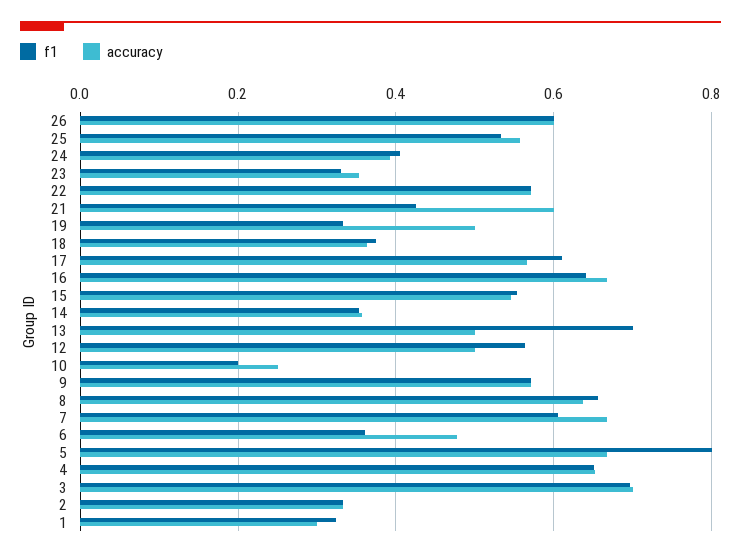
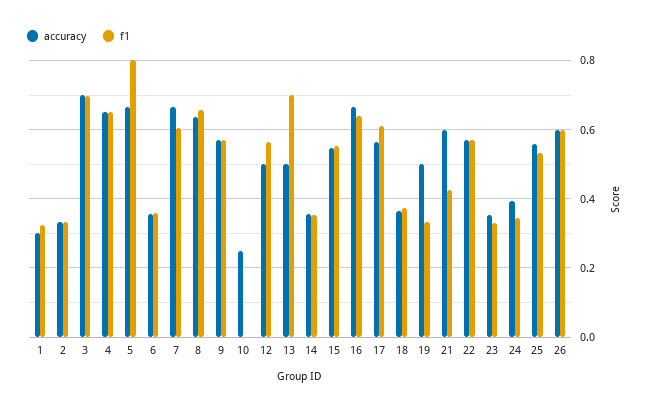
  {
    "f1": {
      "26": 0.6,
      "25": 0.54,
-     "24": 0.4,
+     "24": 0.34,
      "23": 0.34,
      "22": 0.58,
      "21": 0.42,
      "19": 0.34,
      "18": 0.38,
      "17": 0.62,
      "16": 0.64,
      "15": 0.56,
      "14": 0.36,
      "13": 0.7,
      "12": 0.56,
-     "10": 0.2,
+     "10": 0,
      "9": 0.58,
      "8": 0.66,
      "7": 0.6,
      "6": 0.36,
      "5": 0.8,
      "4": 0.66,
      "3": 0.7,
      "2": 0.34,
      "1": 0.32
    },
    "accuracy": {
      "26": 0.6,
      "25": 0.56,
      "24": 0.4,
      "23": 0.36,
      "22": 0.58,
      "21": 0.6,
      "19": 0.5,
      "18": 0.36,
      "17": 0.56,
      "16": 0.66,
      "15": 0.54,
      "14": 0.36,
      "13": 0.5,
      "12": 0.5,
      "10": 0.26,
      "9": 0.58,
      "8": 0.64,
      "7": 0.66,
-     "6": 0.48,
+     "6": 0.36,
      "5": 0.66,
      "4": 0.66,
      "3": 0.7,
      "2": 0.34,
      "1": 0.3
    }
  }

